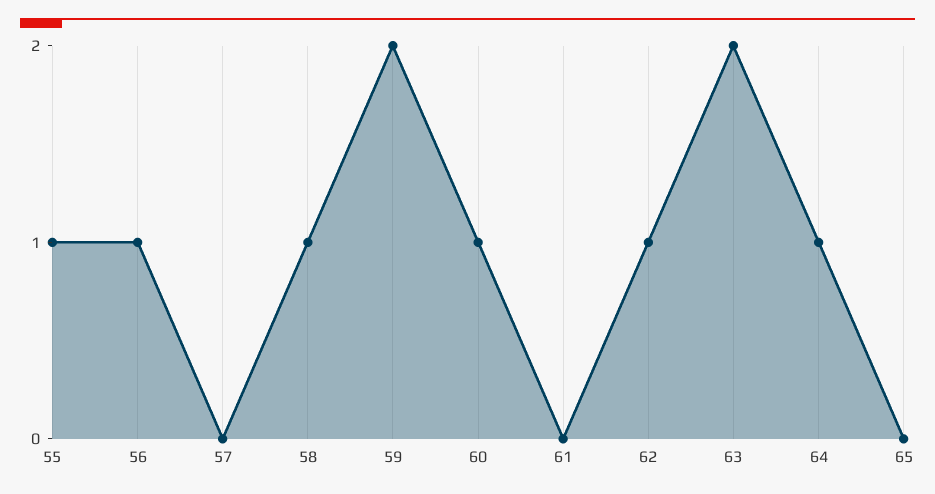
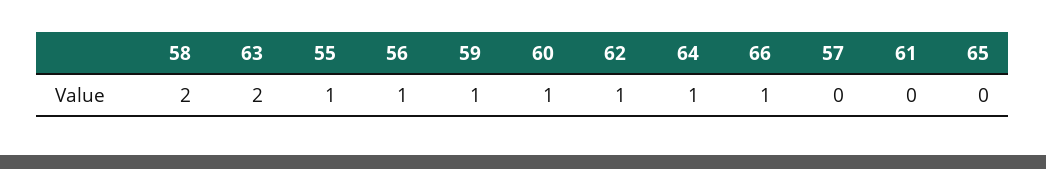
  {
    "55": 1,
    "56": 1,
    "57": 0,
-   "58": 1,
+   "58": 2,
-   "59": 2,
+   "59": 1,
    "60": 1,
    "61": 0,
    "62": 1,
    "63": 2,
    "64": 1,
-   "65": 0
+   "65": 0,
+   "66": 1
  }

